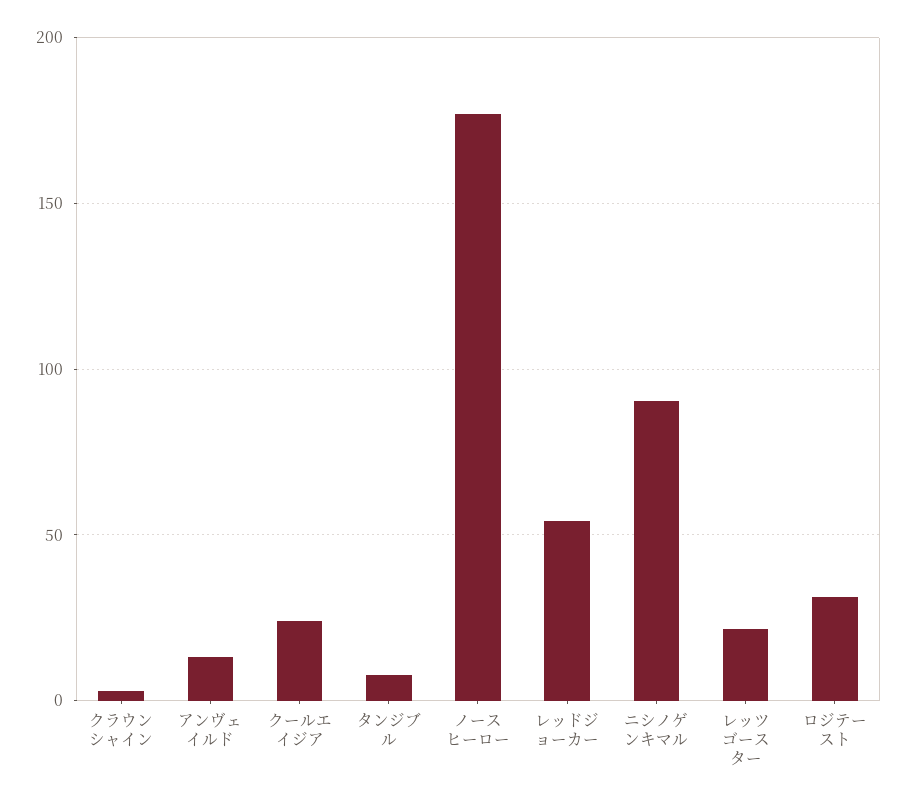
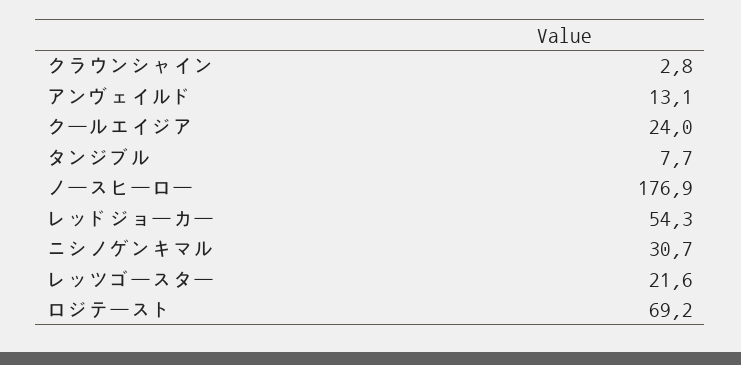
  {
    "クラウンシャイン": 2.8,
    "アンヴェイルド": 13.1,
    "クールエイジア": 24,
    "タンジブル": 7.7,
    "ノースヒーロー": 176.9,
    "レッドジョーカー": 54.3,
-   "ニシノゲンキマル": 90,
+   "ニシノゲンキマル": 30.7,
    "レッツゴースター": 21.6,
-   "ロジテースト": 30
+   "ロジテースト": 69.2
  }

